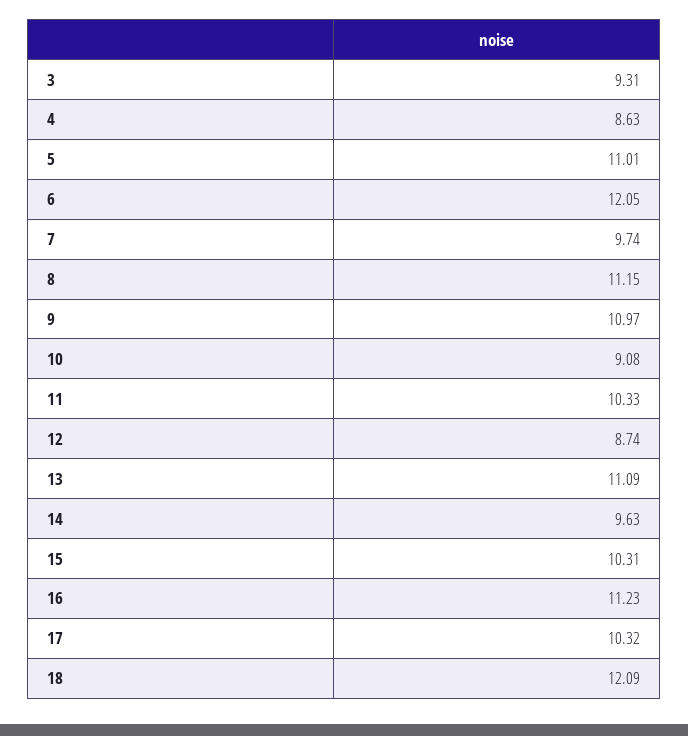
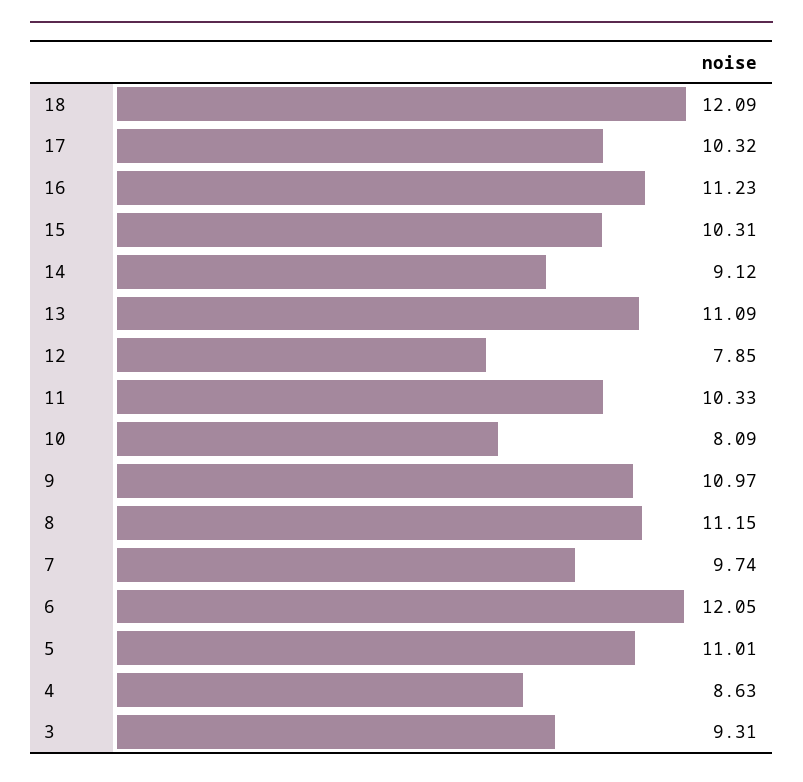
  {
    "3": 9.31,
    "4": 8.63,
    "5": 11.01,
    "6": 12.05,
    "7": 9.74,
    "8": 11.15,
    "9": 10.97,
-   "10": 9.08,
+   "10": 8.09,
    "11": 10.33,
-   "12": 8.74,
+   "12": 7.85,
    "13": 11.09,
-   "14": 9.63,
+   "14": 9.12,
    "15": 10.31,
    "16": 11.23,
    "17": 10.32,
    "18": 12.09
  }

